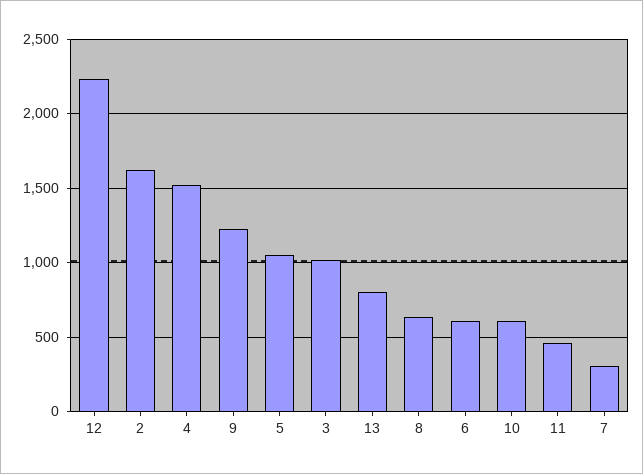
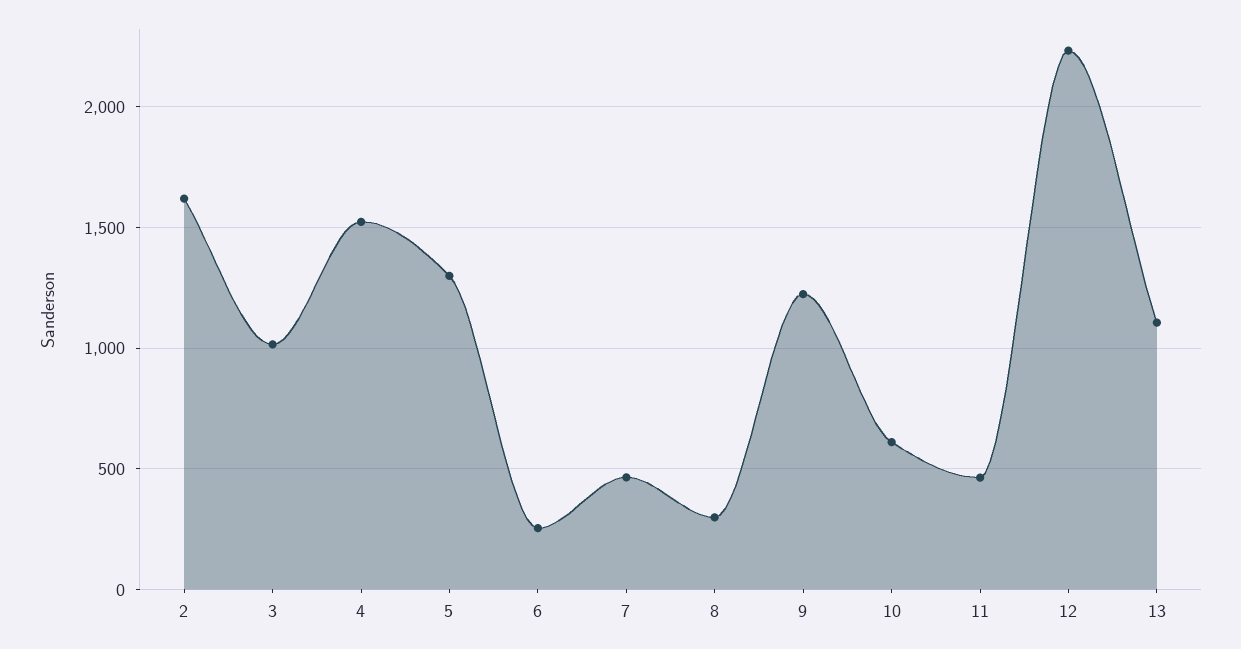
  {
    "12": 2250,
    "2": 1600,
    "4": 1500,
    "9": 1200,
-   "5": 1050,
+   "5": 1300,
    "3": 1000,
-   "13": 800,
+   "13": 1100,
-   "8": 650,
+   "8": 300,
-   "6": 600,
+   "6": 250,
    "10": 600,
    "11": 450,
-   "7": 300
+   "7": 450
  }

